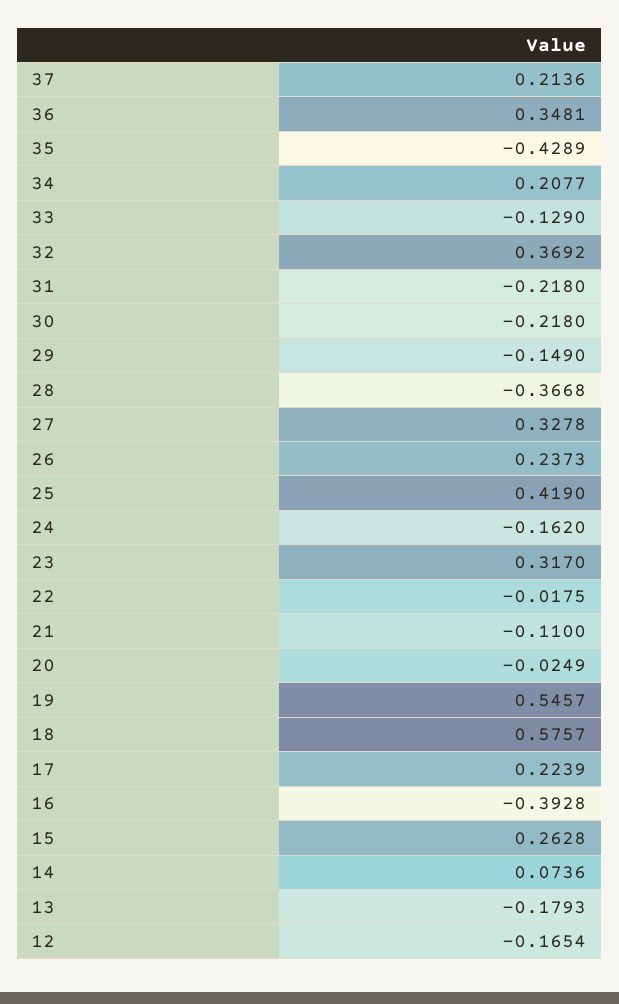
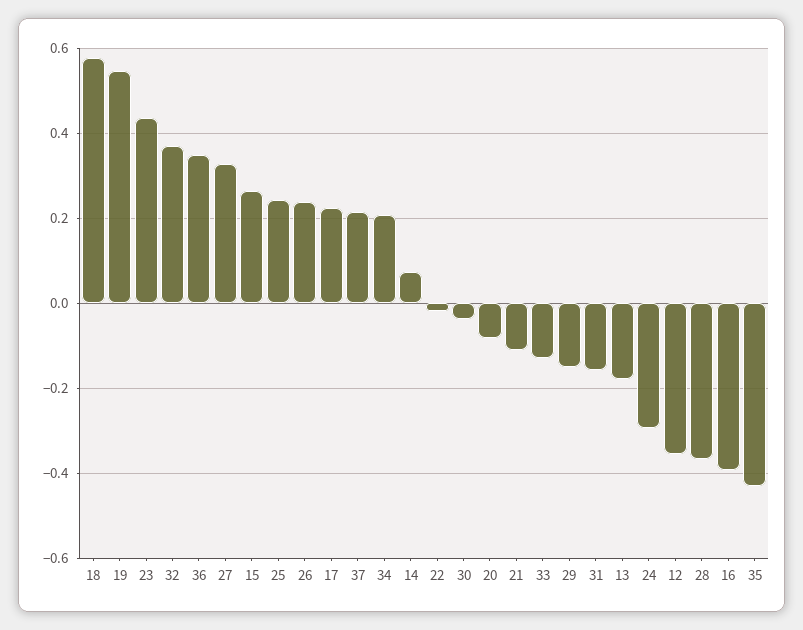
  {
    "37": 0.2136,
    "36": 0.3481,
    "35": -0.4289,
    "34": 0.2077,
    "33": -0.129,
    "32": 0.3692,
-   "31": -0.218,
+   "31": -0.16,
-   "30": -0.218,
+   "30": -0.04,
    "29": -0.149,
    "28": -0.3668,
    "27": 0.3278,
    "26": 0.2373,
-   "25": 0.419,
+   "25": 0.24,
-   "24": -0.162,
+   "24": -0.3,
-   "23": 0.317,
+   "23": 0.44,
    "22": -0.0175,
    "21": -0.11,
-   "20": -0.0249,
+   "20": -0.08,
    "19": 0.5457,
    "18": 0.5757,
    "17": 0.2239,
    "16": -0.3928,
    "15": 0.2628,
    "14": 0.0736,
    "13": -0.1793,
-   "12": -0.1654
+   "12": -0.36
  }

